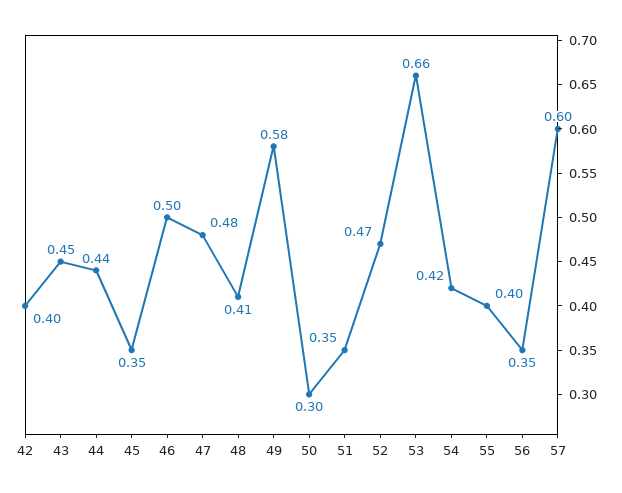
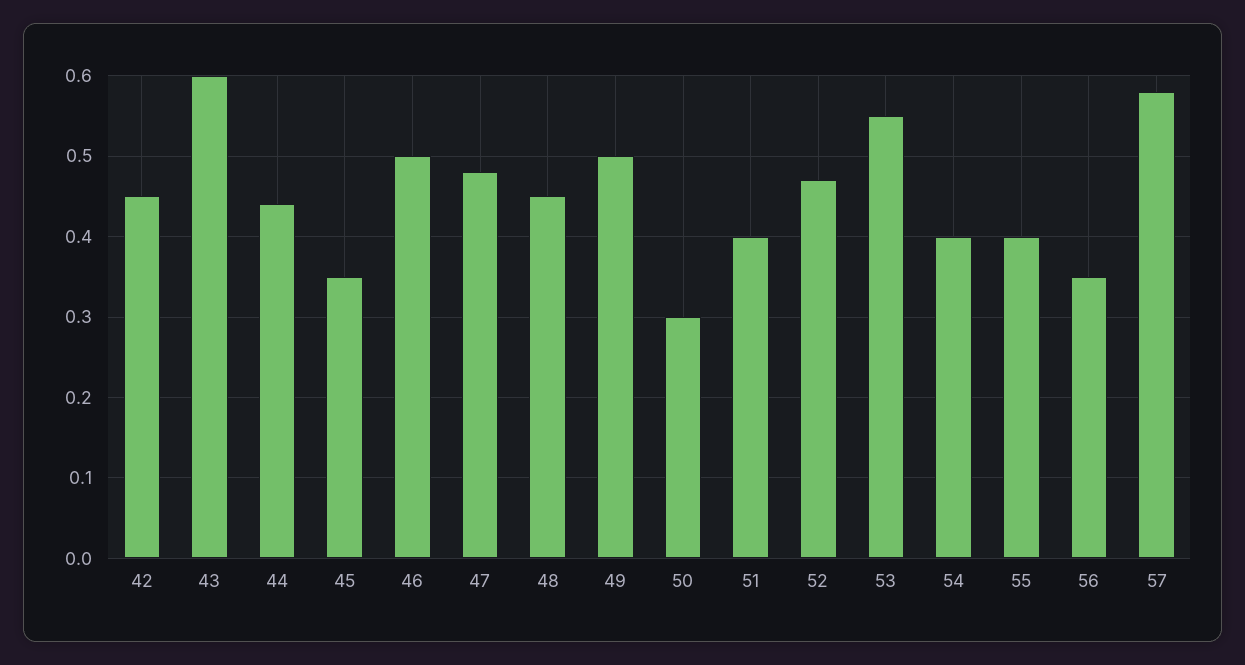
  {
-   "42": 0.4,
+   "42": 0.45,
-   "43": 0.45,
+   "43": 0.6,
    "44": 0.44,
    "45": 0.35,
    "46": 0.5,
    "47": 0.48,
-   "48": 0.41,
+   "48": 0.45,
-   "49": 0.58,
+   "49": 0.5,
    "50": 0.3,
-   "51": 0.35,
+   "51": 0.4,
    "52": 0.47,
-   "53": 0.66,
+   "53": 0.55,
-   "54": 0.42,
+   "54": 0.4,
    "55": 0.4,
    "56": 0.35,
-   "57": 0.6
+   "57": 0.58
  }

